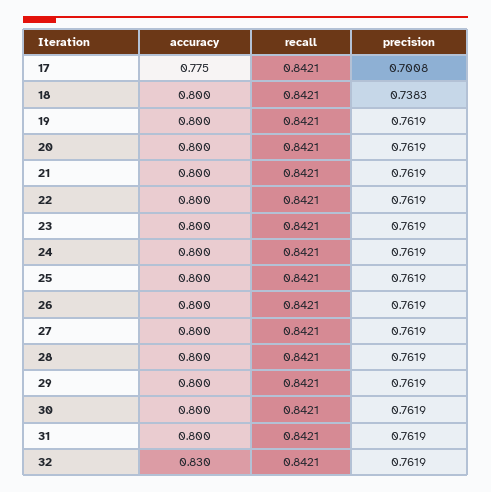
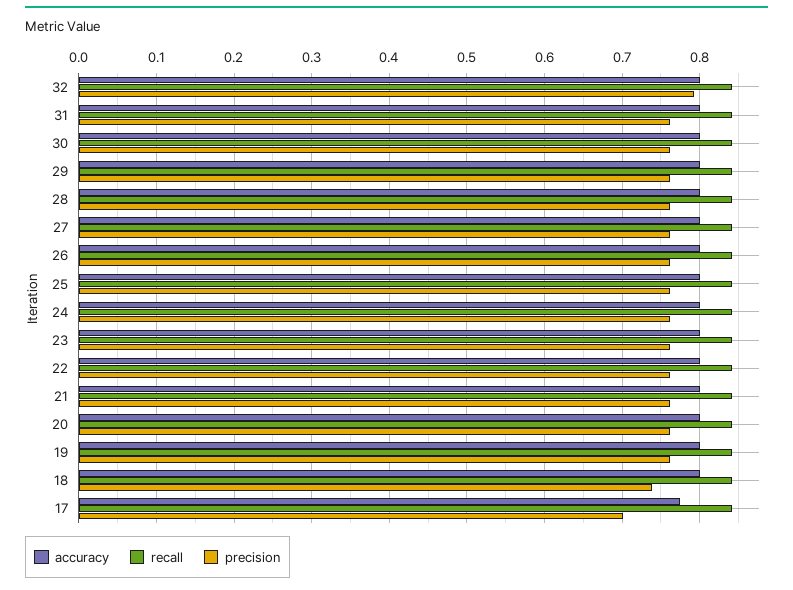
  {
    "accuracy": {
      "17": 0.775,
      "18": 0.8,
      "19": 0.8,
      "20": 0.8,
      "21": 0.8,
      "22": 0.8,
      "23": 0.8,
      "24": 0.8,
      "25": 0.8,
      "26": 0.8,
      "27": 0.8,
      "28": 0.8,
      "29": 0.8,
      "30": 0.8,
      "31": 0.8,
-     "32": 0.83
+     "32": 0.8
    },
    "recall": {
      "17": 0.8421,
      "18": 0.8421,
      "19": 0.8421,
      "20": 0.8421,
      "21": 0.8421,
      "22": 0.8421,
      "23": 0.8421,
      "24": 0.8421,
      "25": 0.8421,
      "26": 0.8421,
      "27": 0.8421,
      "28": 0.8421,
      "29": 0.8421,
      "30": 0.8421,
      "31": 0.8421,
      "32": 0.8421
    },
    "precision": {
      "17": 0.7008,
      "18": 0.7383,
      "19": 0.7619,
      "20": 0.7619,
      "21": 0.7619,
      "22": 0.7619,
      "23": 0.7619,
      "24": 0.7619,
      "25": 0.7619,
      "26": 0.7619,
      "27": 0.7619,
      "28": 0.7619,
      "29": 0.7619,
      "30": 0.7619,
      "31": 0.7619,
-     "32": 0.7619
+     "32": 0.79
    }
  }

